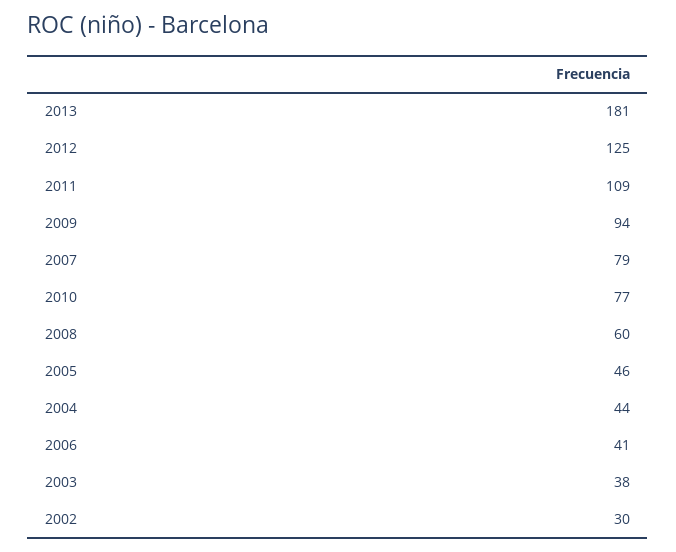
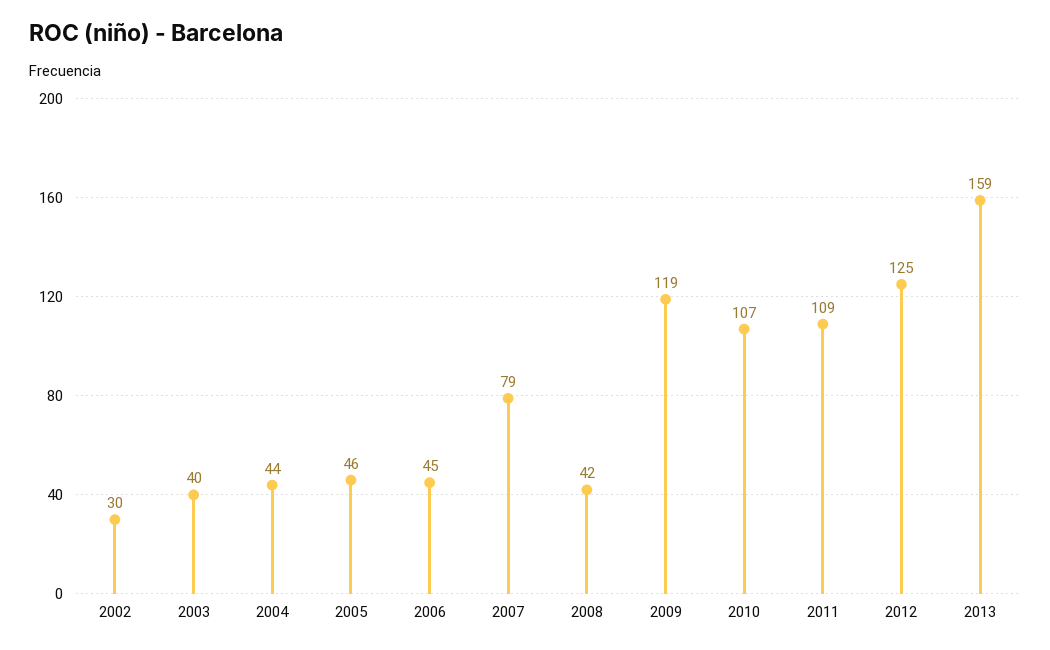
  {
-   "2013": 181,
+   "2013": 159,
    "2012": 125,
    "2011": 109,
-   "2009": 94,
+   "2009": 119,
    "2007": 79,
-   "2010": 77,
+   "2010": 107,
-   "2008": 60,
+   "2008": 42,
    "2005": 46,
    "2004": 44,
-   "2006": 41,
+   "2006": 45,
-   "2003": 38,
+   "2003": 40,
    "2002": 30
  }

